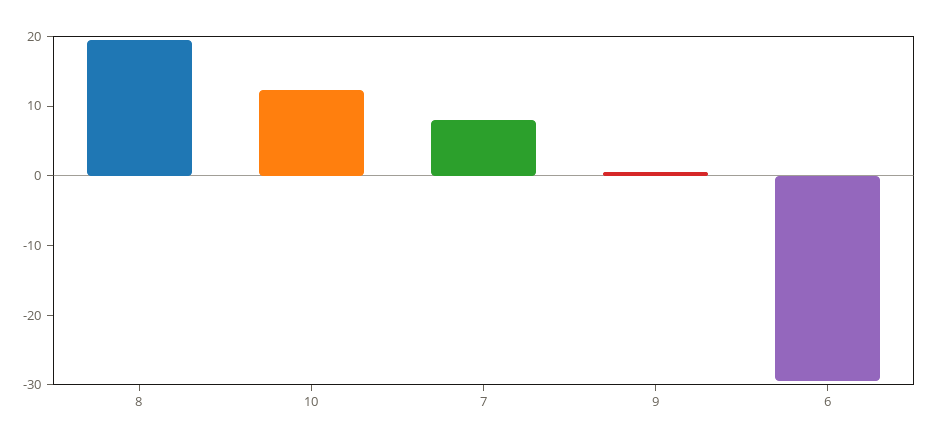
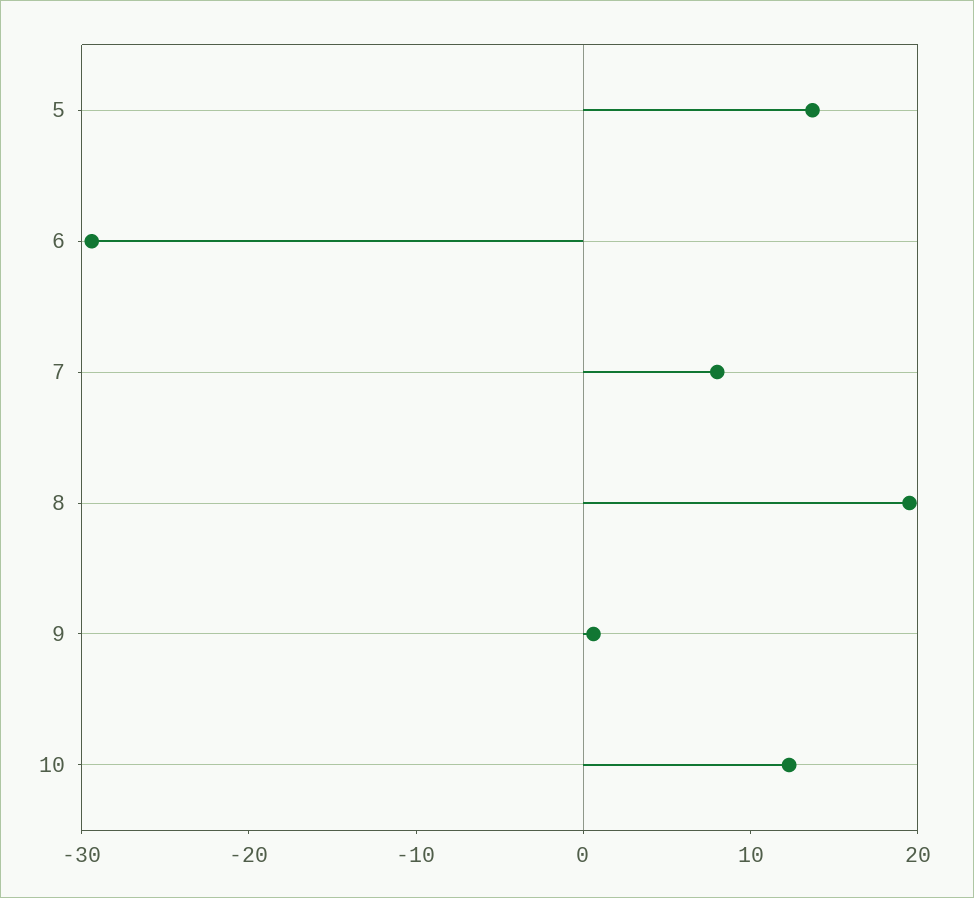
  {
    "8": 20,
    "10": 12,
    "7": 8,
    "9": 0,
-   "6": -30
+   "6": -30,
+   "5": 14
  }

